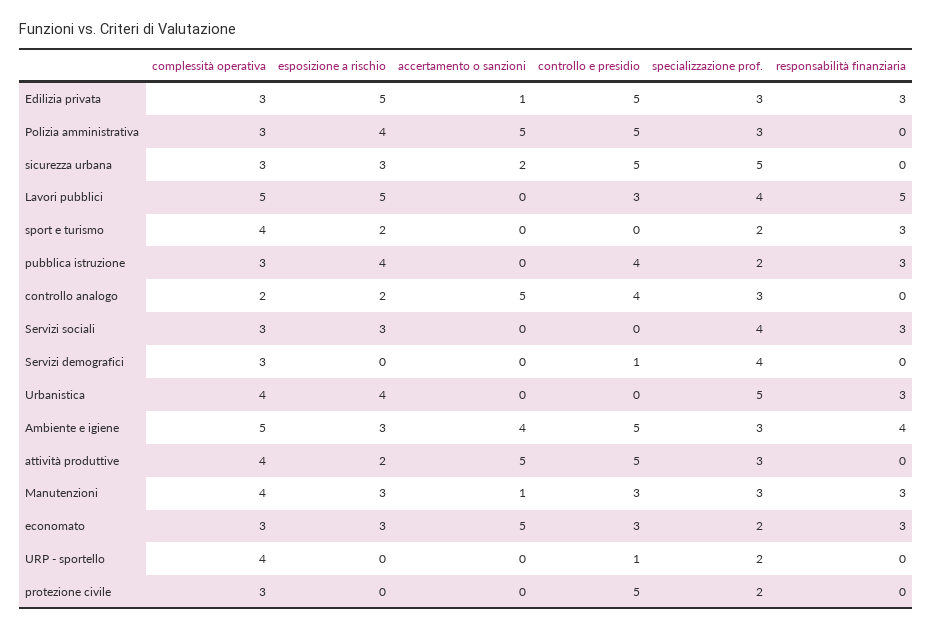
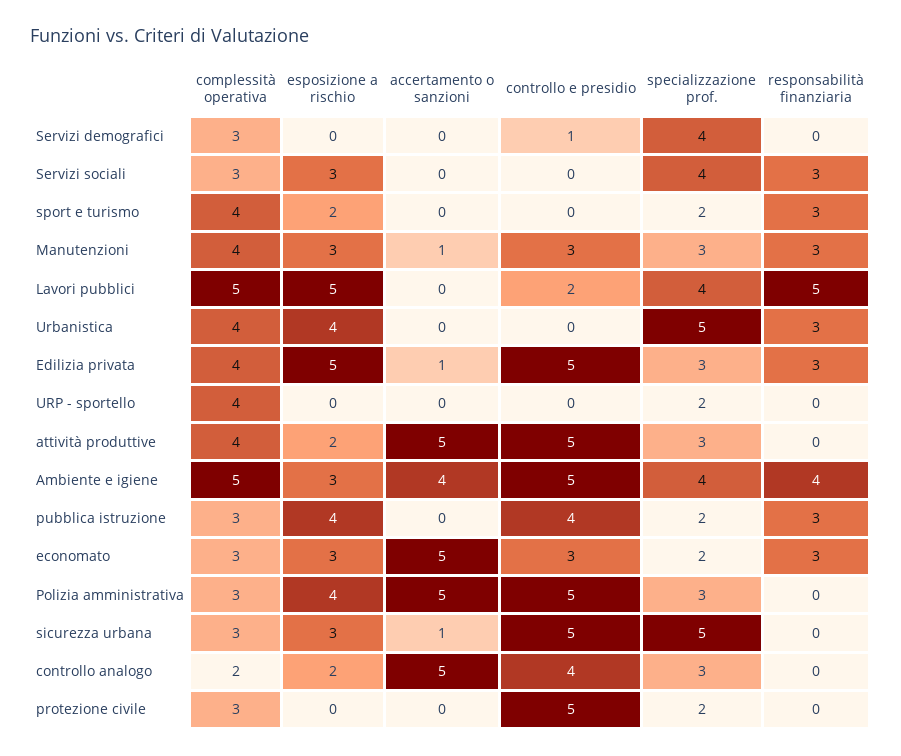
  {
    "complessità operativa": {
-     "Edilizia privata": 3,
+     "Edilizia privata": 4,
      "Polizia amministrativa": 3,
      "sicurezza urbana": 3,
      "Lavori pubblici": 5,
      "sport e turismo": 4,
      "pubblica istruzione": 3,
      "controllo analogo": 2,
      "Servizi sociali": 3,
      "Servizi demografici": 3,
      "Urbanistica": 4,
      "Ambiente e igiene": 5,
      "attività produttive": 4,
      "Manutenzioni": 4,
      "economato": 3,
      "URP - sportello": 4,
      "protezione civile": 3
    },
    "esposizione a rischio": {
      "Edilizia privata": 5,
      "Polizia amministrativa": 4,
      "sicurezza urbana": 3,
      "Lavori pubblici": 5,
      "sport e turismo": 2,
      "pubblica istruzione": 4,
      "controllo analogo": 2,
      "Servizi sociali": 3,
      "Servizi demografici": 0,
      "Urbanistica": 4,
      "Ambiente e igiene": 3,
      "attività produttive": 2,
      "Manutenzioni": 3,
      "economato": 3,
      "URP - sportello": 0,
      "protezione civile": 0
    },
    "accertamento o sanzioni": {
      "Edilizia privata": 1,
      "Polizia amministrativa": 5,
-     "sicurezza urbana": 2,
+     "sicurezza urbana": 1,
      "Lavori pubblici": 0,
      "sport e turismo": 0,
      "pubblica istruzione": 0,
      "controllo analogo": 5,
      "Servizi sociali": 0,
      "Servizi demografici": 0,
      "Urbanistica": 0,
      "Ambiente e igiene": 4,
      "attività produttive": 5,
      "Manutenzioni": 1,
      "economato": 5,
      "URP - sportello": 0,
      "protezione civile": 0
    },
    "controllo e presidio": {
      "Edilizia privata": 5,
      "Polizia amministrativa": 5,
      "sicurezza urbana": 5,
-     "Lavori pubblici": 3,
+     "Lavori pubblici": 2,
      "sport e turismo": 0,
      "pubblica istruzione": 4,
      "controllo analogo": 4,
      "Servizi sociali": 0,
      "Servizi demografici": 1,
      "Urbanistica": 0,
      "Ambiente e igiene": 5,
      "attività produttive": 5,
      "Manutenzioni": 3,
      "economato": 3,
-     "URP - sportello": 1,
+     "URP - sportello": 0,
      "protezione civile": 5
    },
    "specializzazione prof.": {
      "Edilizia privata": 3,
      "Polizia amministrativa": 3,
      "sicurezza urbana": 5,
      "Lavori pubblici": 4,
      "sport e turismo": 2,
      "pubblica istruzione": 2,
      "controllo analogo": 3,
      "Servizi sociali": 4,
      "Servizi demografici": 4,
      "Urbanistica": 5,
-     "Ambiente e igiene": 3,
+     "Ambiente e igiene": 4,
      "attività produttive": 3,
      "Manutenzioni": 3,
      "economato": 2,
      "URP - sportello": 2,
      "protezione civile": 2
    },
    "responsabilità finanziaria": {
      "Edilizia privata": 3,
      "Polizia amministrativa": 0,
      "sicurezza urbana": 0,
      "Lavori pubblici": 5,
      "sport e turismo": 3,
      "pubblica istruzione": 3,
      "controllo analogo": 0,
      "Servizi sociali": 3,
      "Servizi demografici": 0,
      "Urbanistica": 3,
      "Ambiente e igiene": 4,
      "attività produttive": 0,
      "Manutenzioni": 3,
      "economato": 3,
      "URP - sportello": 0,
      "protezione civile": 0
    }
  }

